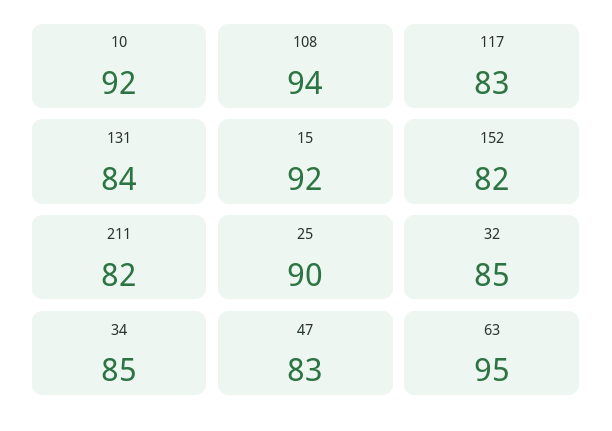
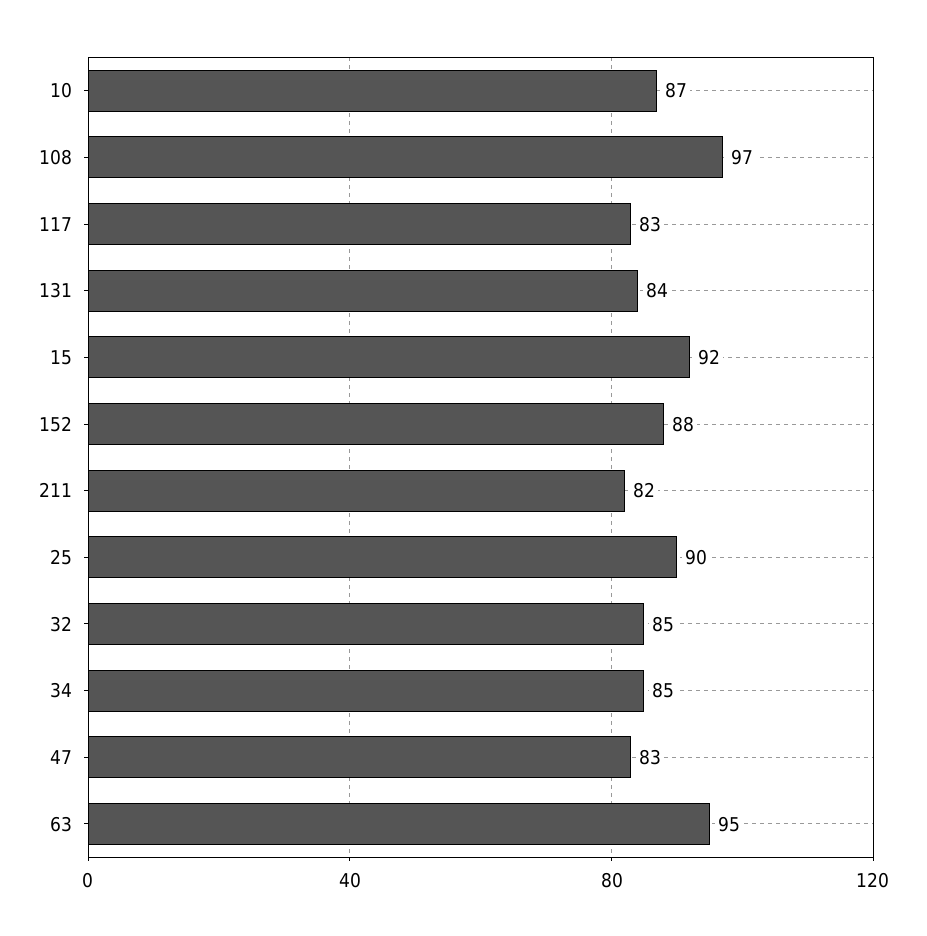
  {
-   "10": 92,
+   "10": 87,
-   "108": 94,
+   "108": 97,
    "117": 83,
    "131": 84,
    "15": 92,
-   "152": 82,
+   "152": 88,
    "211": 82,
    "25": 90,
    "32": 85,
    "34": 85,
    "47": 83,
    "63": 95
  }

